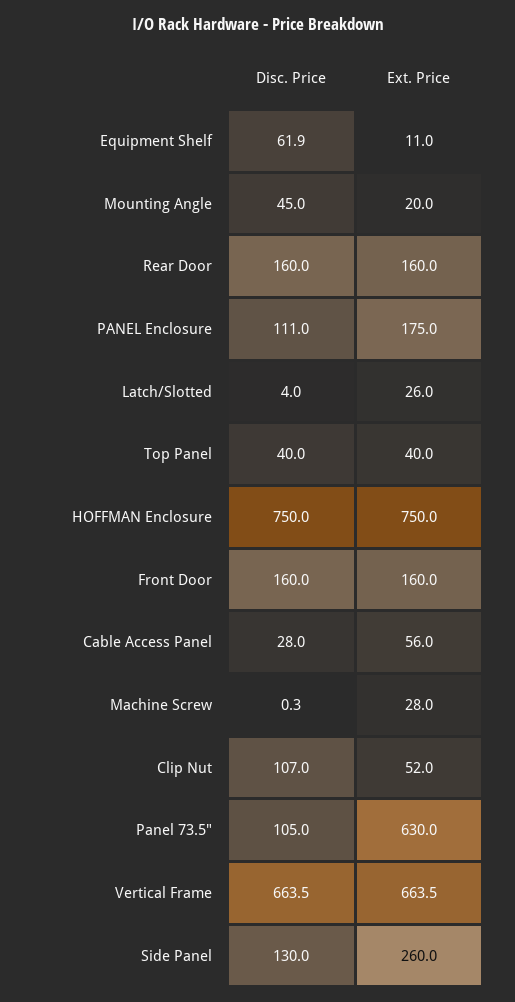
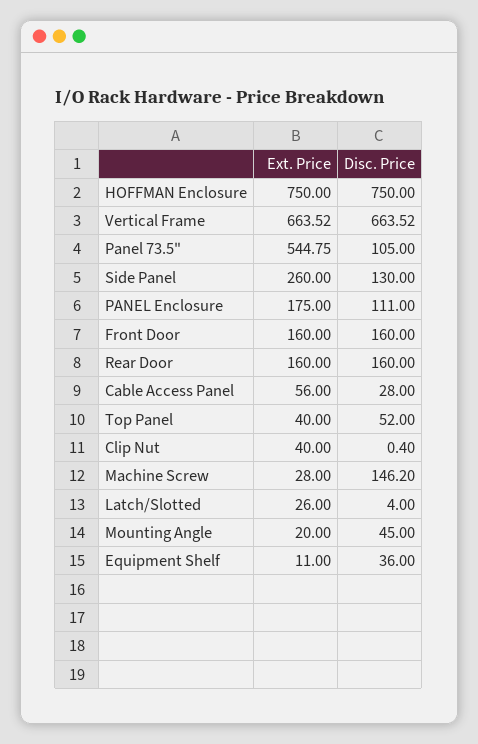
  {
    "Disc. Price": {
-     "Equipment Shelf": 61.9,
+     "Equipment Shelf": 36,
      "Mounting Angle": 45,
      "Rear Door": 160,
      "PANEL Enclosure": 111,
      "Latch/Slotted": 4,
-     "Top Panel": 40,
+     "Top Panel": 52,
      "HOFFMAN Enclosure": 750,
      "Front Door": 160,
      "Cable Access Panel": 28,
-     "Machine Screw": 0.3,
+     "Machine Screw": 146.2,
-     "Clip Nut": 107,
+     "Clip Nut": 0.4,
      "Panel 73.5\"": 105,
      "Vertical Frame": 663.52,
      "Side Panel": 130
    },
    "Ext. Price": {
      "Equipment Shelf": 11,
      "Mounting Angle": 20,
      "Rear Door": 160,
      "PANEL Enclosure": 175,
      "Latch/Slotted": 26,
      "Top Panel": 40,
      "HOFFMAN Enclosure": 750,
      "Front Door": 160,
      "Cable Access Panel": 56,
      "Machine Screw": 28,
-     "Clip Nut": 52,
+     "Clip Nut": 40,
-     "Panel 73.5\"": 630,
+     "Panel 73.5\"": 544.75,
      "Vertical Frame": 663.52,
      "Side Panel": 260
    }
  }

